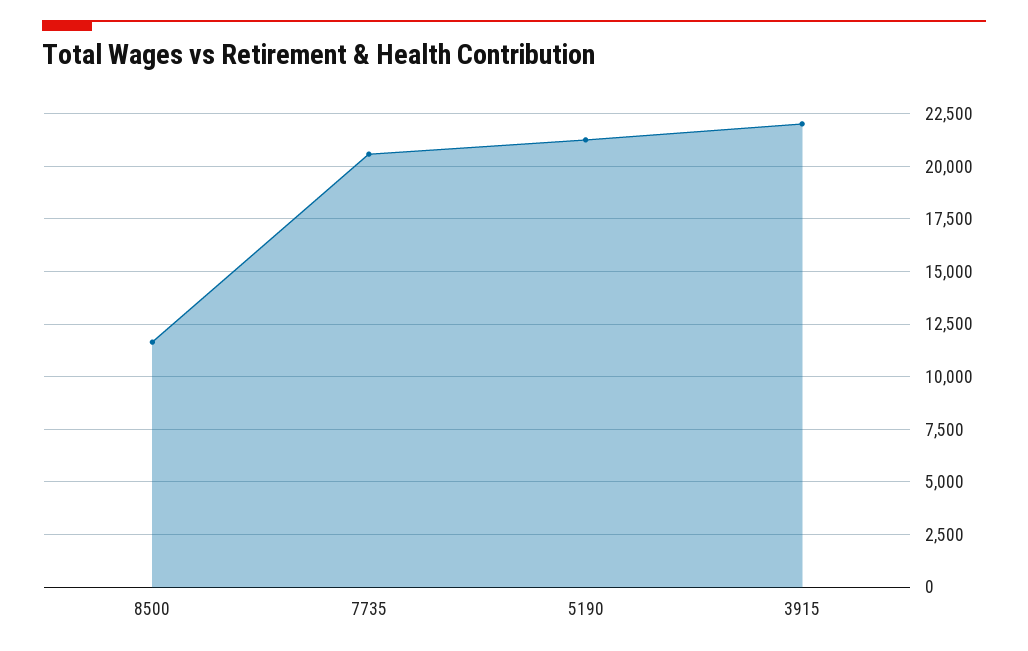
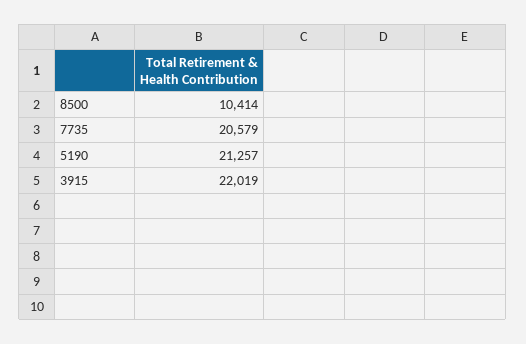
  {
-   "8500": 11500,
+   "8500": 10414,
    "7735": 20579,
    "5190": 21257,
    "3915": 22019
  }

